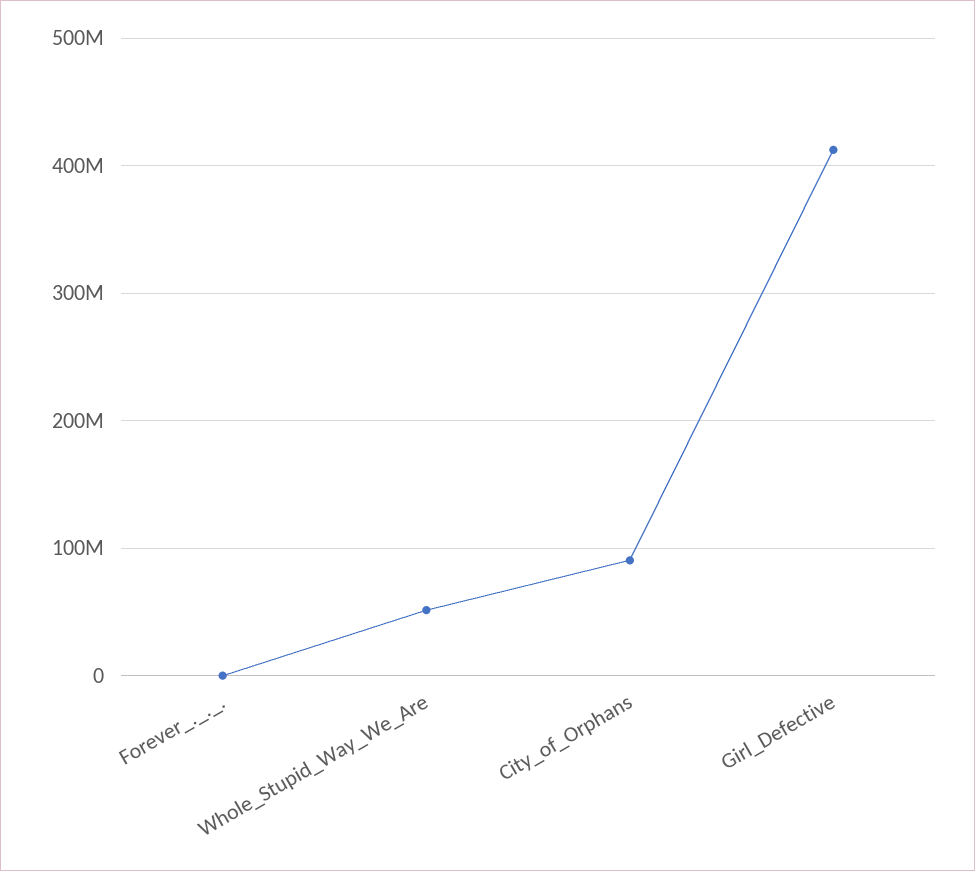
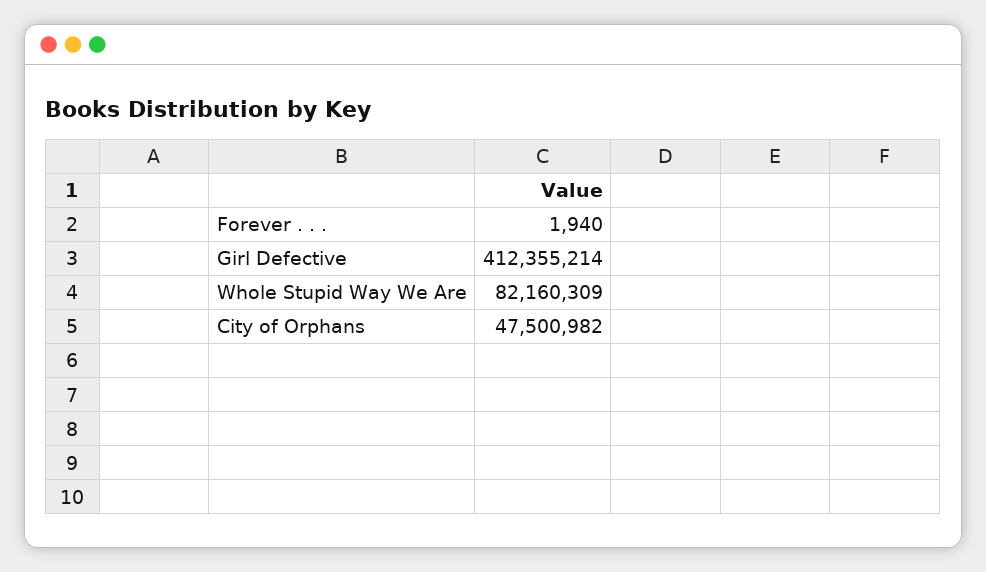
  {
    "Forever_._._.": 1940,
-   "Whole_Stupid_Way_We_Are": 50000000,
+   "Whole_Stupid_Way_We_Are": 82160309,
-   "City_of_Orphans": 90000000,
+   "City_of_Orphans": 47500982,
    "Girl_Defective": 412355214
  }

